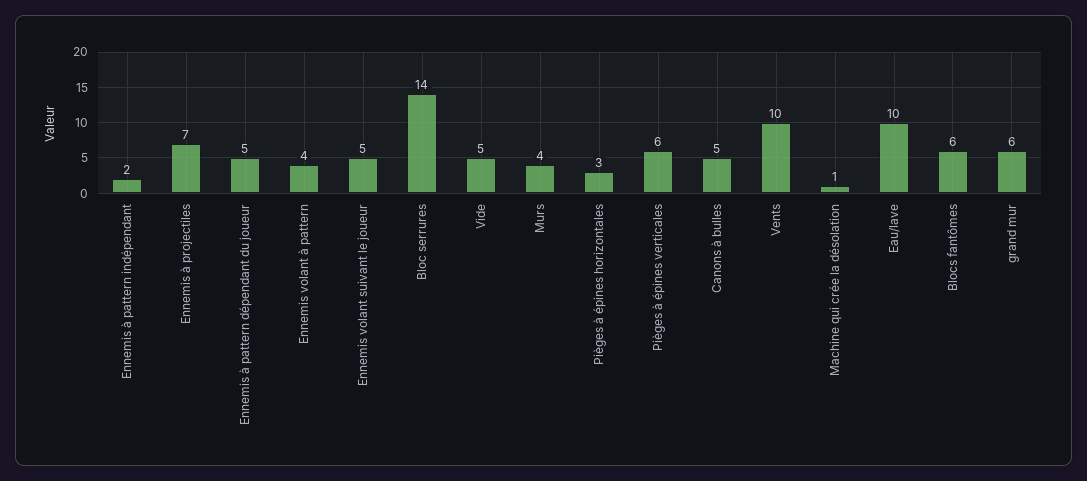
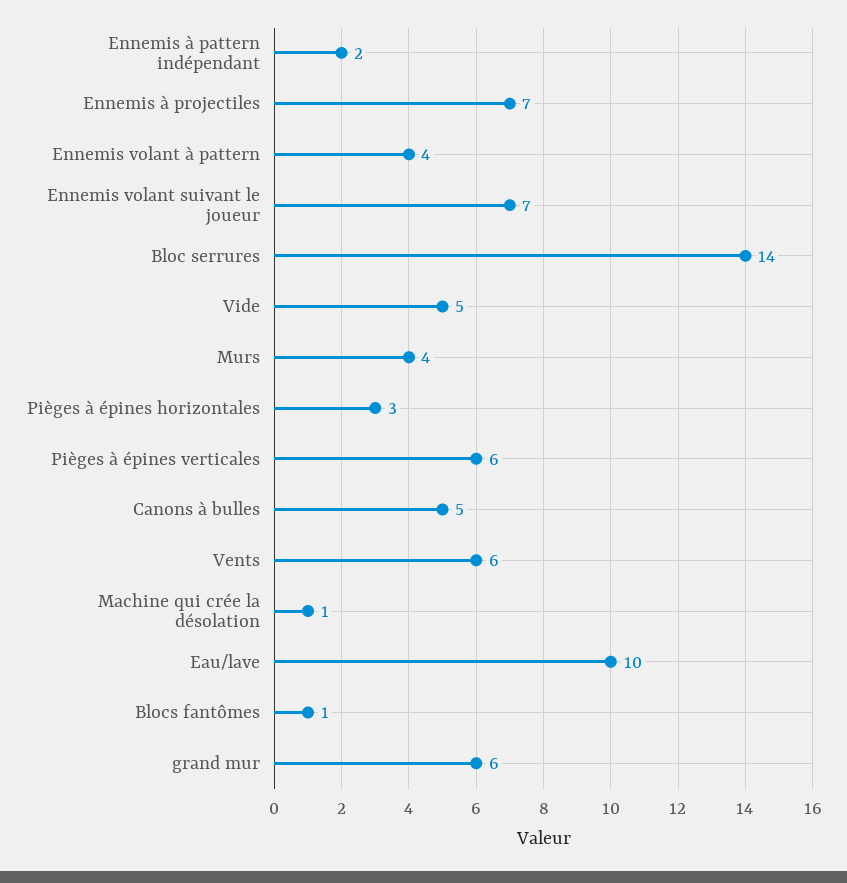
  {
    "Ennemis à pattern indépendant": 2,
    "Ennemis à projectiles": 7,
-   "Ennemis à pattern dépendant du joueur": 5,
    "Ennemis volant à pattern": 4,
-   "Ennemis volant suivant le joueur": 5,
+   "Ennemis volant suivant le joueur": 7,
    "Bloc serrures": 14,
    "Vide": 5,
    "Murs": 4,
    "Pièges à épines horizontales": 3,
    "Pièges à épines verticales": 6,
    "Canons à bulles": 5,
-   "Vents": 10,
+   "Vents": 6,
    "Machine qui crée la désolation": 1,
    "Eau/lave": 10,
-   "Blocs fantômes": 6,
+   "Blocs fantômes": 1,
    "grand mur": 6
  }

